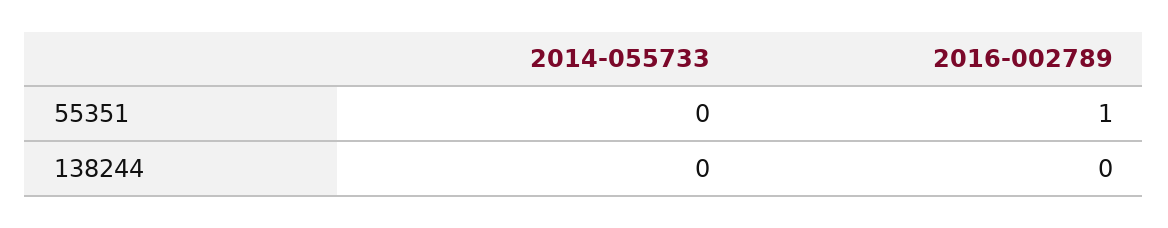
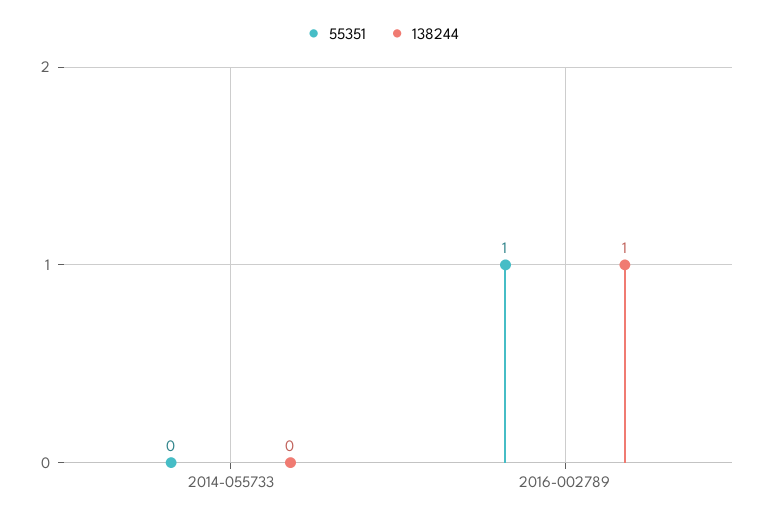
  {
    "55351": {
      "2014-055733": 0,
      "2016-002789": 1
    },
    "138244": {
      "2014-055733": 0,
-     "2016-002789": 0
+     "2016-002789": 1
    }
  }

